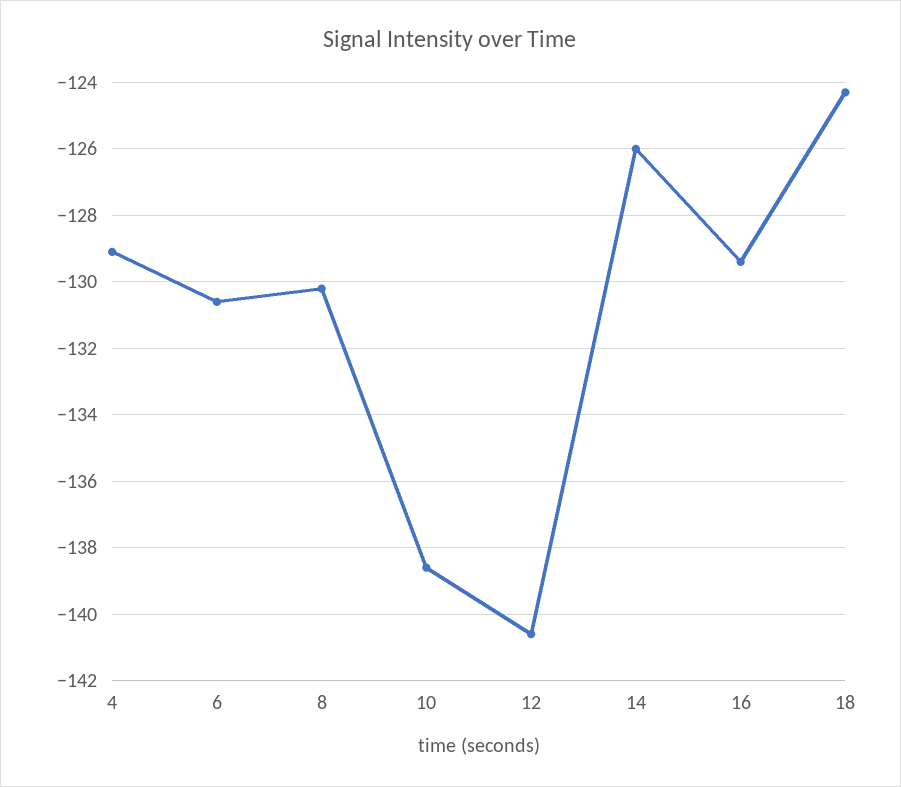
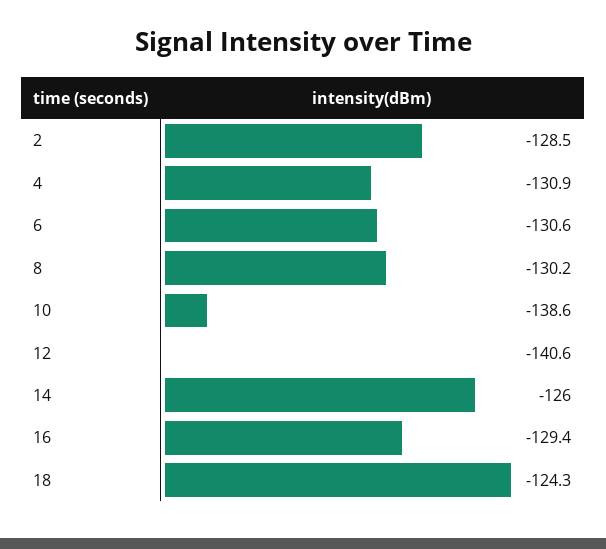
  {
-   "4": -129,
+   "4": -130.9,
    "6": -130.6,
    "8": -130.2,
    "10": -138.6,
    "12": -140.6,
    "14": -126,
    "16": -129.4,
-   "18": -124.3
+   "18": -124.3,
+   "2": -128.5
  }

